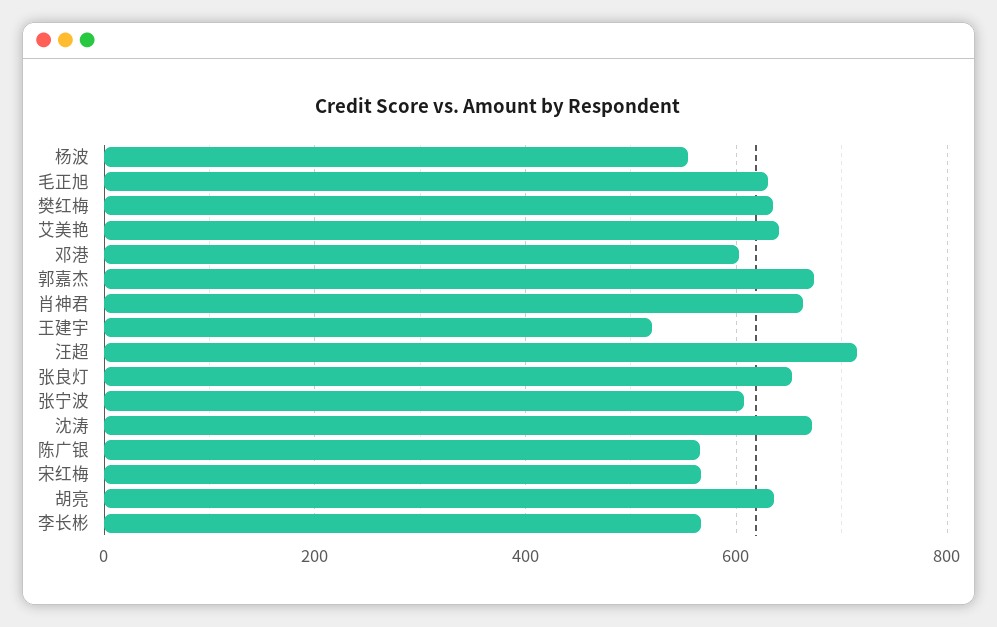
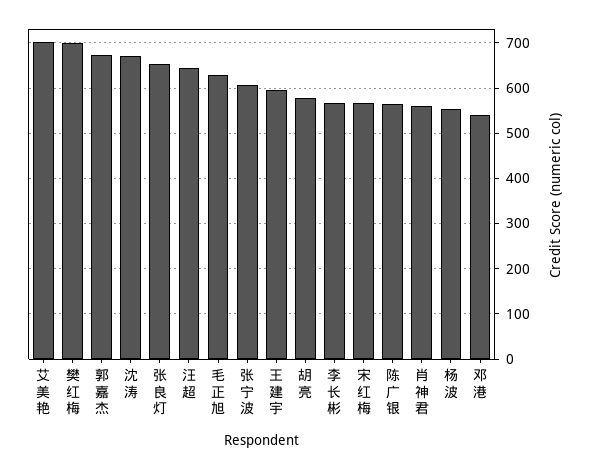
  {
    "杨波": 560,
    "毛正旭": 640,
-   "樊红梅": 640,
+   "樊红梅": 700,
-   "艾美艳": 640,
+   "艾美艳": 700,
-   "邓港": 600,
+   "邓港": 540,
    "郭嘉杰": 680,
-   "肖神君": 660,
+   "肖神君": 560,
-   "王建宇": 520,
+   "王建宇": 600,
-   "汪超": 720,
+   "汪超": 640,
    "张良灯": 660,
    "张宁波": 600,
    "沈涛": 680,
    "陈广银": 560,
    "宋红梅": 560,
-   "胡亮": 640,
+   "胡亮": 580,
    "李长彬": 560
  }

